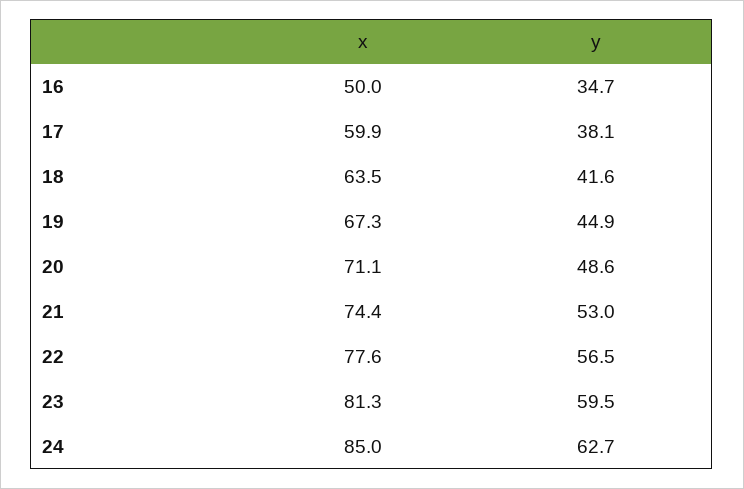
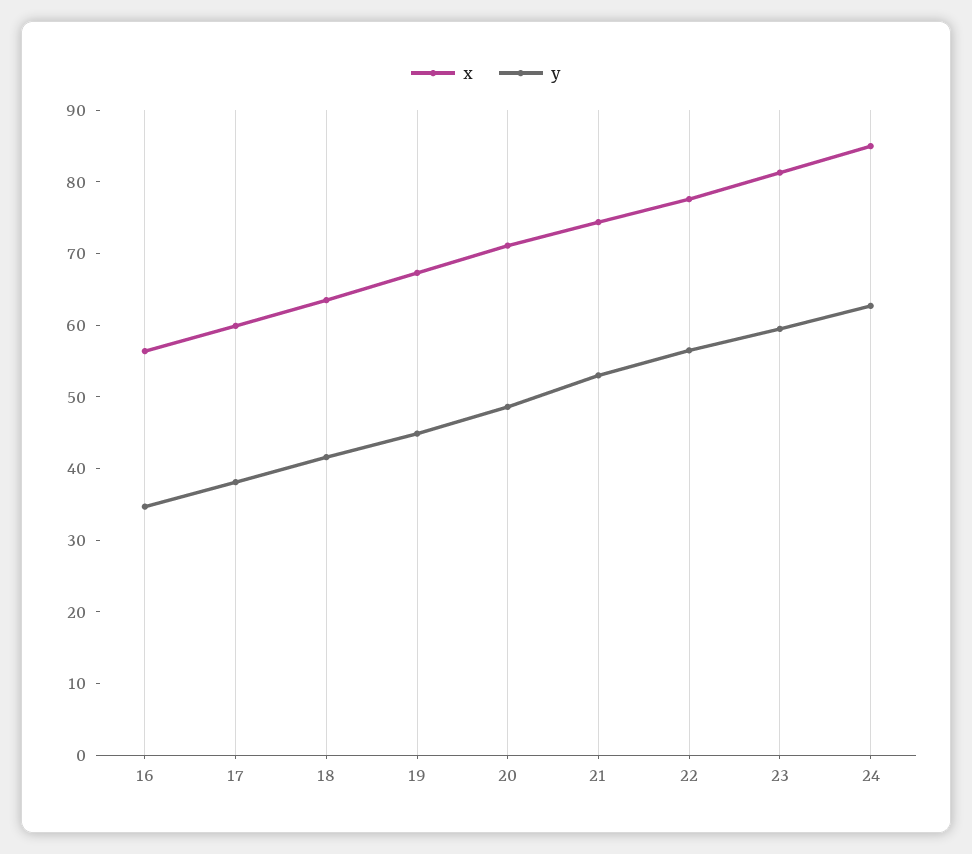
  {
    "x": {
-     "16": 50,
+     "16": 56,
      "17": 59.9,
      "18": 63.5,
      "19": 67.3,
      "20": 71.1,
      "21": 74.4,
      "22": 77.6,
      "23": 81.3,
      "24": 85
    },
    "y": {
      "16": 34.7,
      "17": 38.1,
      "18": 41.6,
      "19": 44.9,
      "20": 48.6,
      "21": 53,
      "22": 56.5,
      "23": 59.5,
      "24": 62.7
    }
  }

